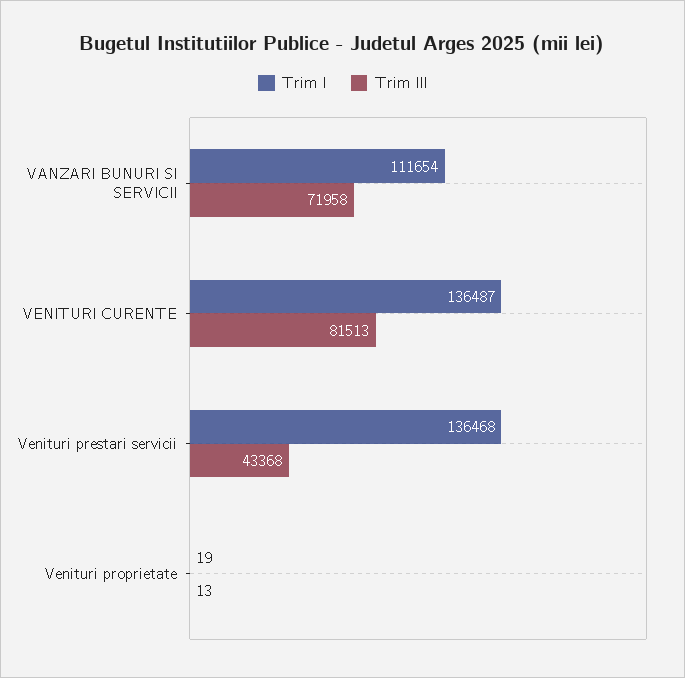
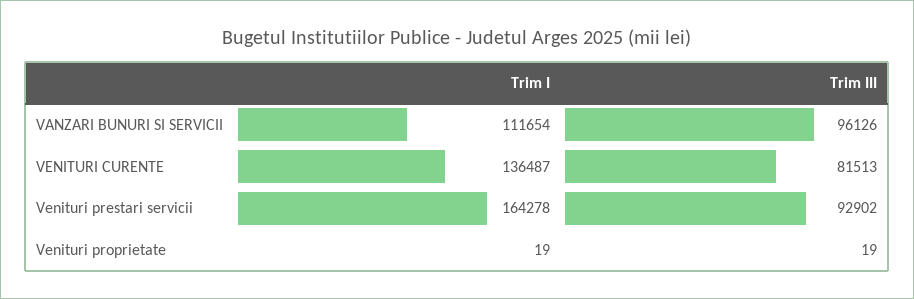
  {
    "Trim I": {
      "VANZARI BUNURI SI SERVICII": 111654,
      "VENITURI CURENTE": 136487,
-     "Venituri prestari servicii": 136468,
+     "Venituri prestari servicii": 164278,
      "Venituri proprietate": 19
    },
    "Trim III": {
-     "VANZARI BUNURI SI SERVICII": 71958,
+     "VANZARI BUNURI SI SERVICII": 96126,
      "VENITURI CURENTE": 81513,
-     "Venituri prestari servicii": 43368,
+     "Venituri prestari servicii": 92902,
-     "Venituri proprietate": 13
+     "Venituri proprietate": 19
    }
  }

